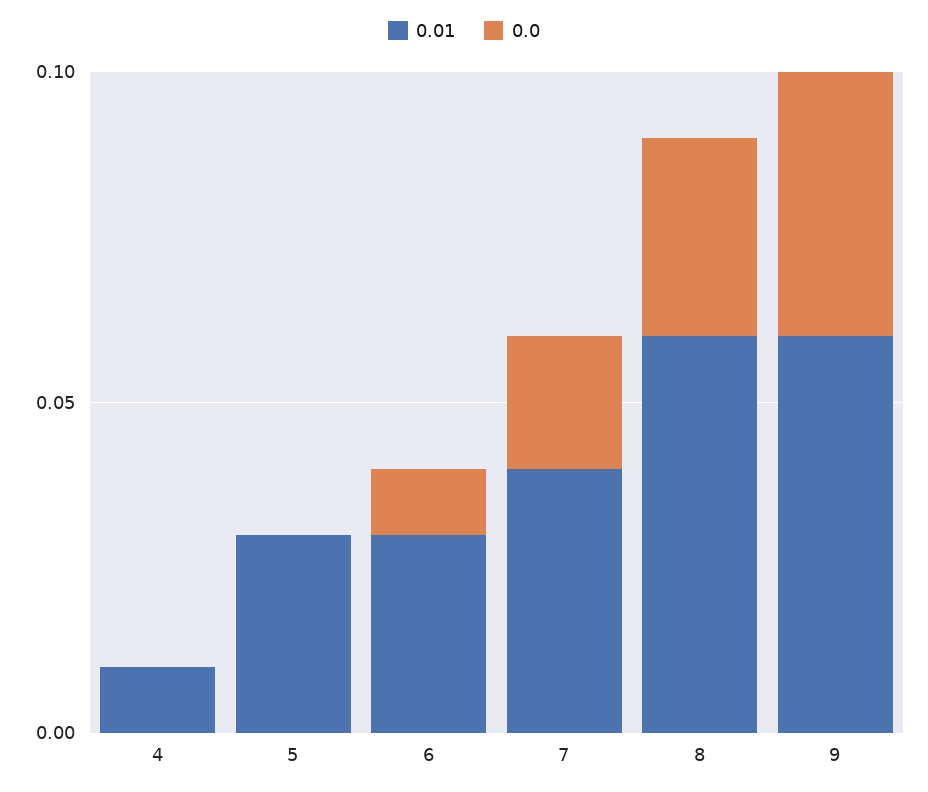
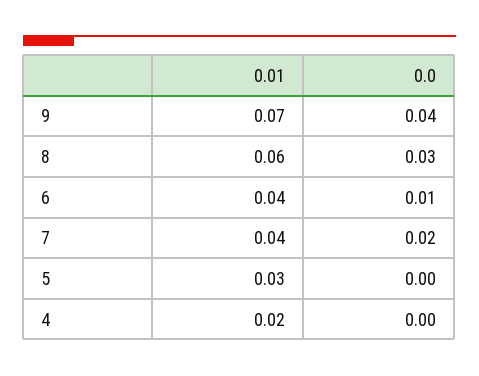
  {
    "0.01": {
-     "4": 0.01,
+     "4": 0.02,
      "5": 0.03,
-     "6": 0.03,
+     "6": 0.04,
      "7": 0.04,
      "8": 0.06,
-     "9": 0.06
+     "9": 0.07
    },
    "0.0": {
      "4": 0,
      "5": 0,
      "6": 0.01,
      "7": 0.02,
      "8": 0.03,
      "9": 0.04
    }
  }

